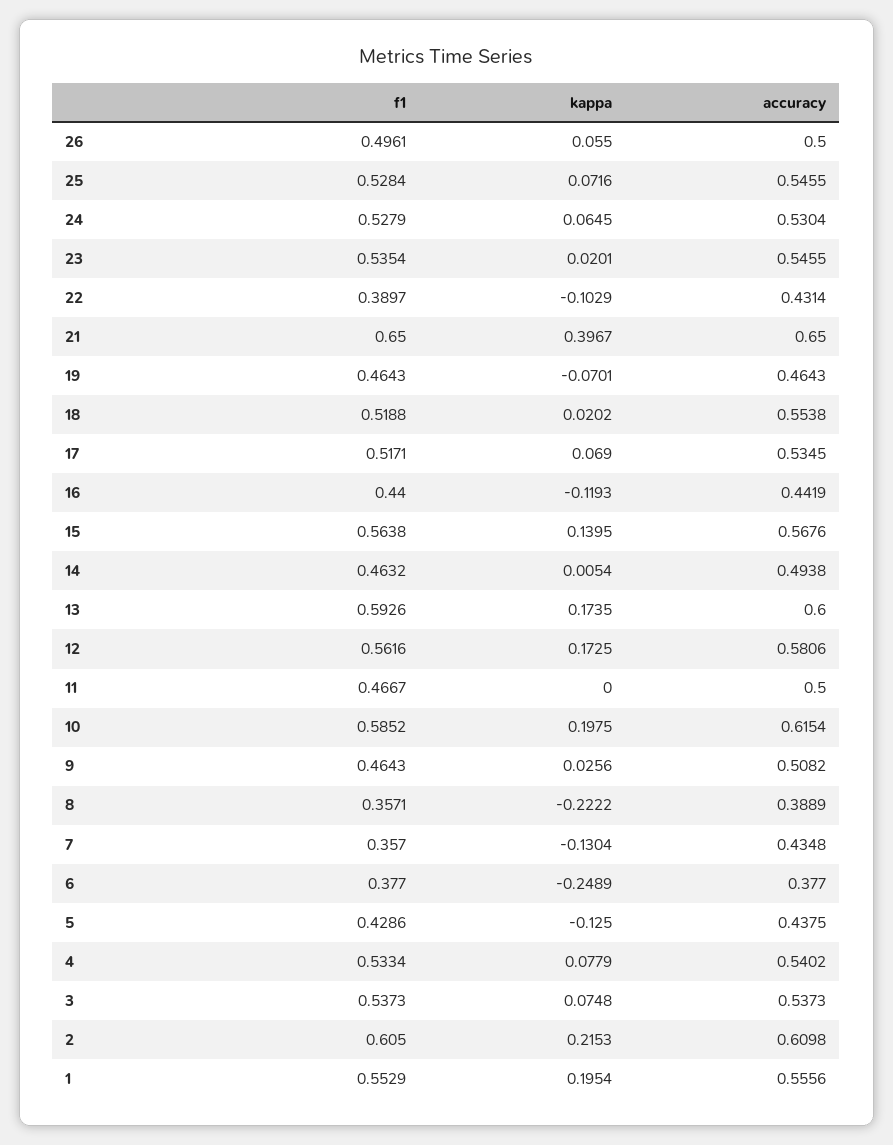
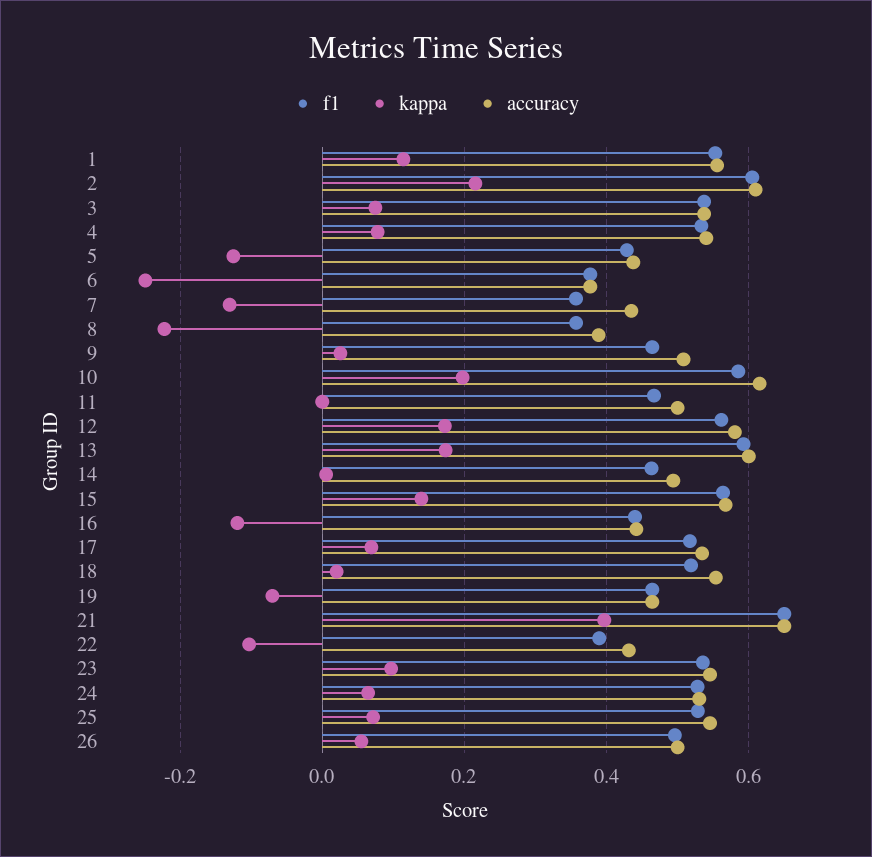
  {
    "f1": {
      "26": 0.4961,
      "25": 0.5284,
      "24": 0.5279,
      "23": 0.5354,
      "22": 0.3897,
      "21": 0.65,
      "19": 0.4643,
      "18": 0.5188,
      "17": 0.5171,
      "16": 0.44,
      "15": 0.5638,
      "14": 0.4632,
      "13": 0.5926,
      "12": 0.5616,
      "11": 0.4667,
      "10": 0.5852,
      "9": 0.4643,
      "8": 0.3571,
      "7": 0.357,
      "6": 0.377,
      "5": 0.4286,
      "4": 0.5334,
      "3": 0.5373,
      "2": 0.605,
      "1": 0.5529
    },
    "kappa": {
      "26": 0.055,
      "25": 0.0716,
      "24": 0.0645,
-     "23": 0.0201,
+     "23": 0.1,
      "22": -0.1029,
      "21": 0.3967,
      "19": -0.0701,
      "18": 0.0202,
      "17": 0.069,
      "16": -0.1193,
      "15": 0.1395,
      "14": 0.0054,
      "13": 0.1735,
      "12": 0.1725,
      "11": 0,
      "10": 0.1975,
      "9": 0.0256,
      "8": -0.2222,
      "7": -0.1304,
      "6": -0.2489,
      "5": -0.125,
      "4": 0.0779,
      "3": 0.0748,
      "2": 0.2153,
-     "1": 0.1954
+     "1": 0.12
    },
    "accuracy": {
      "26": 0.5,
      "25": 0.5455,
      "24": 0.5304,
      "23": 0.5455,
      "22": 0.4314,
      "21": 0.65,
      "19": 0.4643,
      "18": 0.5538,
      "17": 0.5345,
      "16": 0.4419,
      "15": 0.5676,
      "14": 0.4938,
      "13": 0.6,
      "12": 0.5806,
      "11": 0.5,
      "10": 0.6154,
      "9": 0.5082,
      "8": 0.3889,
      "7": 0.4348,
      "6": 0.377,
      "5": 0.4375,
      "4": 0.5402,
      "3": 0.5373,
      "2": 0.6098,
      "1": 0.5556
    }
  }

